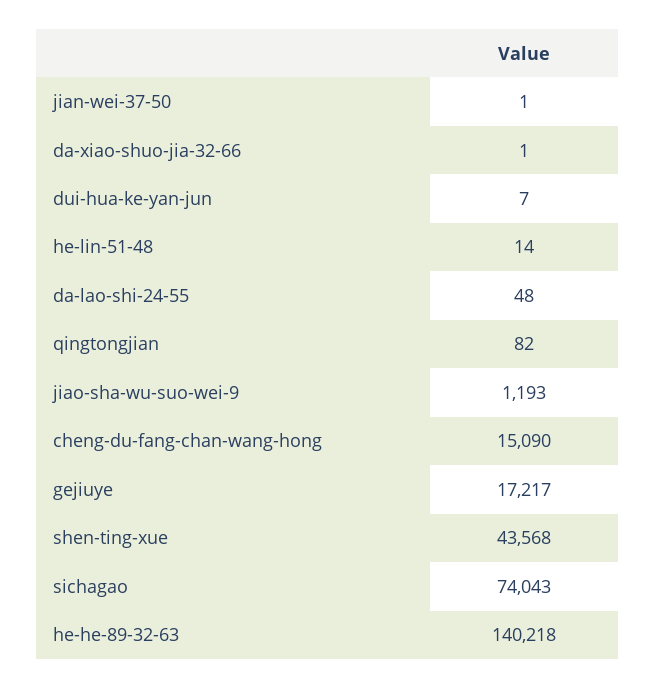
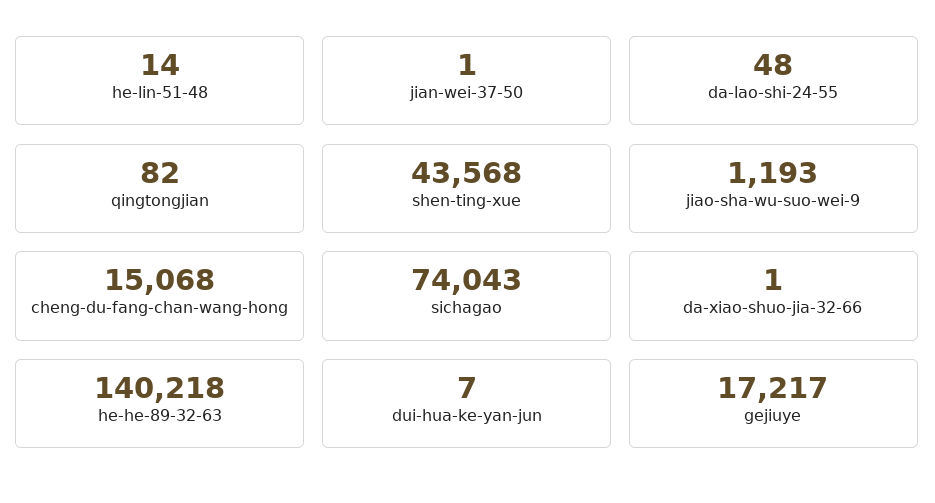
  {
    "jian-wei-37-50": 1,
    "da-xiao-shuo-jia-32-66": 1,
    "dui-hua-ke-yan-jun": 7,
    "he-lin-51-48": 14,
    "da-lao-shi-24-55": 48,
    "qingtongjian": 82,
    "jiao-sha-wu-suo-wei-9": 1193,
-   "cheng-du-fang-chan-wang-hong": 15090,
+   "cheng-du-fang-chan-wang-hong": 15068,
    "gejiuye": 17217,
    "shen-ting-xue": 43568,
    "sichagao": 74043,
    "he-he-89-32-63": 140218
  }

